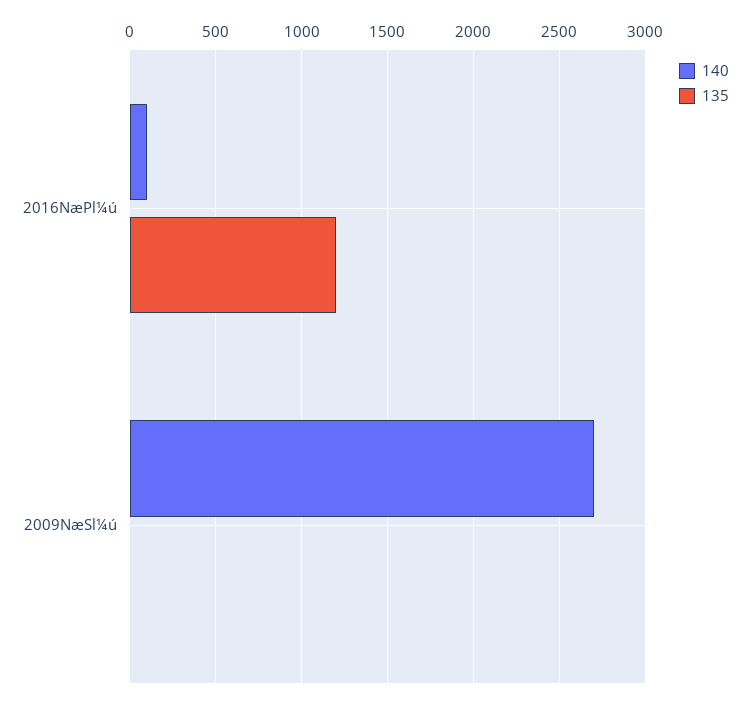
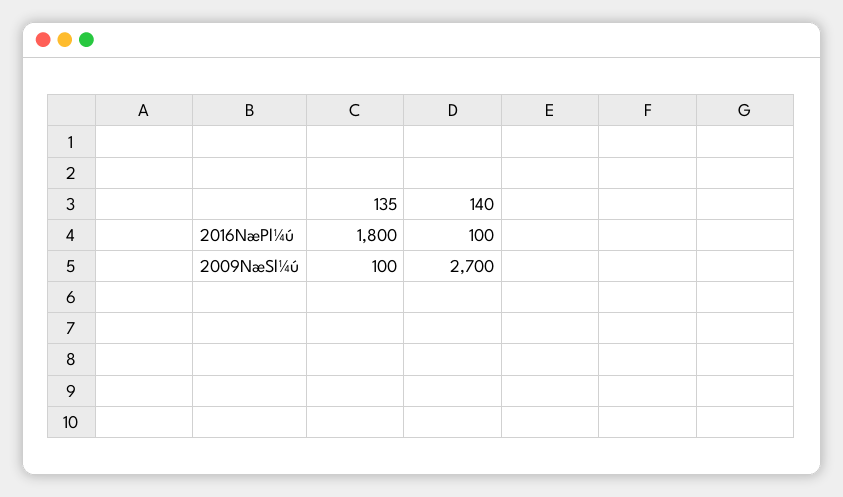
  {
    "140": {
      "2016NæPl¼ú": 100,
      "2009NæSl¼ú": 2700
    },
    "135": {
-     "2016NæPl¼ú": 1200,
+     "2016NæPl¼ú": 1800,
-     "2009NæSl¼ú": 0
+     "2009NæSl¼ú": 100
    }
  }

